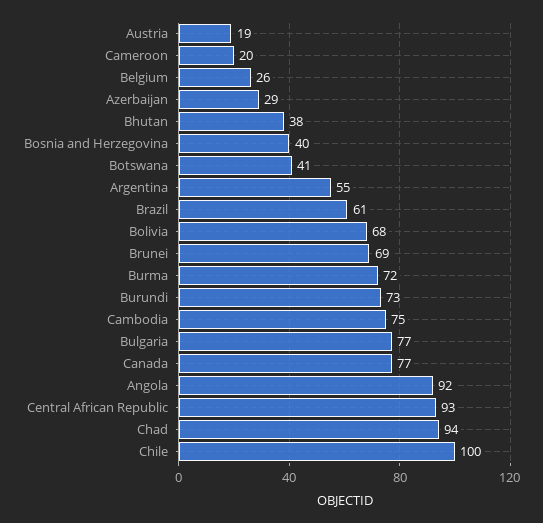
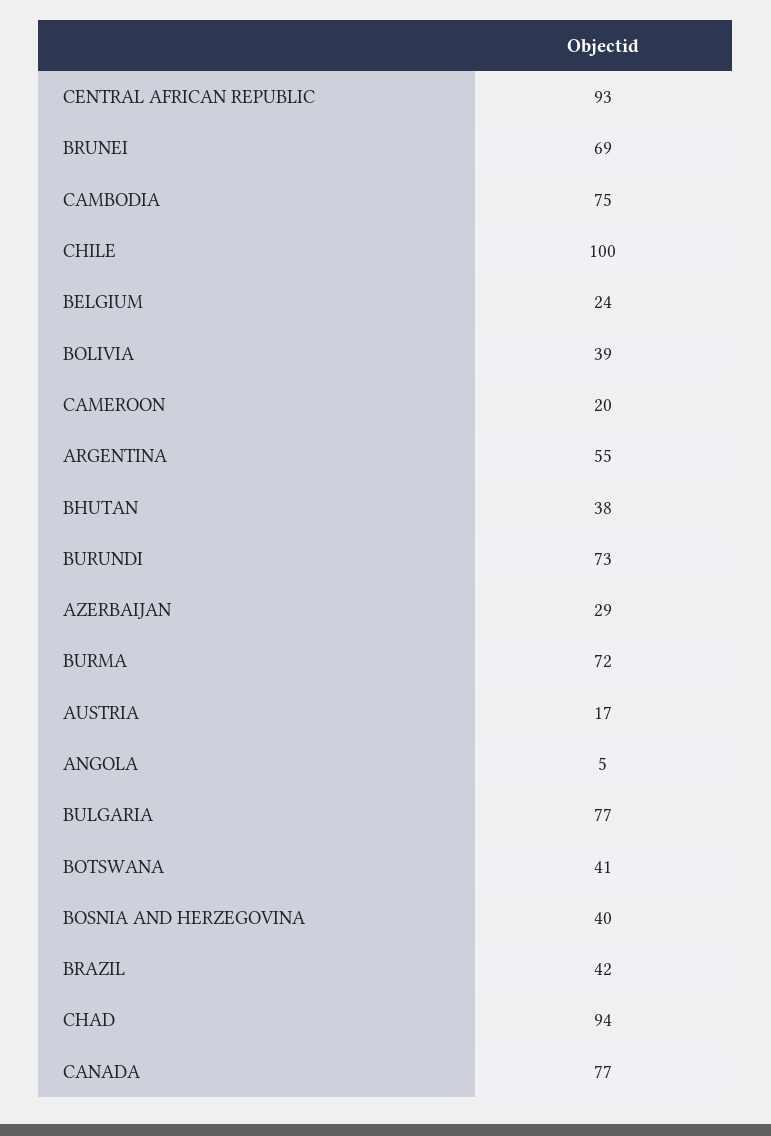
  {
-   "Austria": 19,
+   "Austria": 17,
    "Cameroon": 20,
-   "Belgium": 26,
+   "Belgium": 24,
    "Azerbaijan": 29,
    "Bhutan": 38,
    "Bosnia and Herzegovina": 40,
    "Botswana": 41,
    "Argentina": 55,
-   "Brazil": 61,
+   "Brazil": 42,
-   "Bolivia": 68,
+   "Bolivia": 39,
    "Brunei": 69,
    "Burma": 72,
    "Burundi": 73,
    "Cambodia": 75,
    "Bulgaria": 77,
    "Canada": 77,
-   "Angola": 92,
+   "Angola": 5,
    "Central African Republic": 93,
    "Chad": 94,
    "Chile": 100
  }

